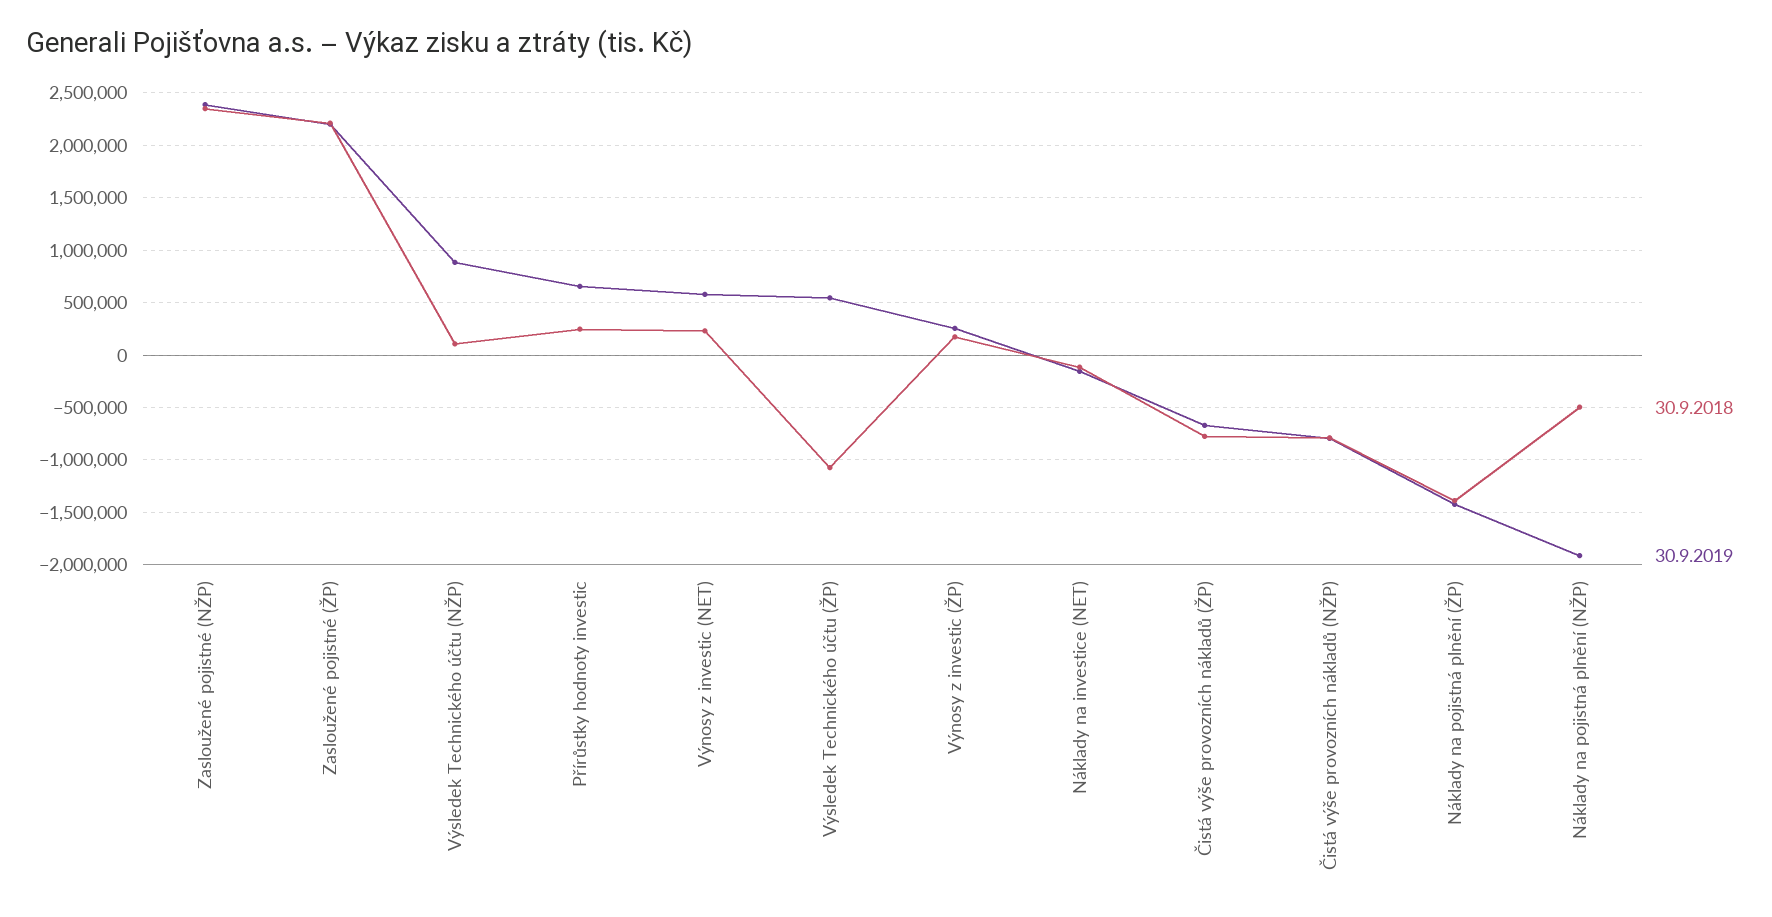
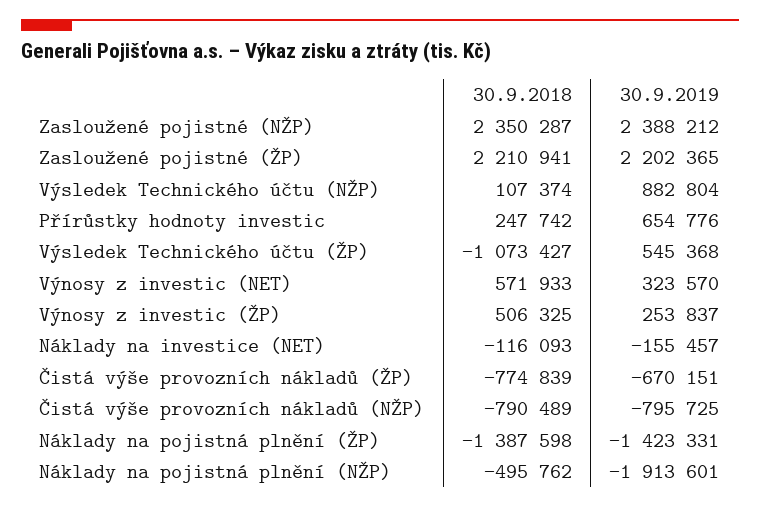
  {
    "30.9.2018": {
      "Zasloužené pojistné (NŽP)": 2350287,
      "Zasloužené pojistné (ŽP)": 2210941,
      "Výsledek Technického účtu (NŽP)": 107374,
      "Přírůstky hodnoty investic": 247742,
-     "Výnosy z investic (NET)": 200000,
+     "Výnosy z investic (NET)": 571933,
      "Výsledek Technického účtu (ŽP)": -1073427,
-     "Výnosy z investic (ŽP)": 200000,
+     "Výnosy z investic (ŽP)": 506325,
      "Náklady na investice (NET)": -116093,
      "Čistá výše provozních nákladů (ŽP)": -774839,
      "Čistá výše provozních nákladů (NŽP)": -790489,
      "Náklady na pojistná plnění (ŽP)": -1387598,
      "Náklady na pojistná plnění (NŽP)": -495762
    },
    "30.9.2019": {
      "Zasloužené pojistné (NŽP)": 2388212,
      "Zasloužené pojistné (ŽP)": 2202365,
      "Výsledek Technického účtu (NŽP)": 882804,
      "Přírůstky hodnoty investic": 654776,
-     "Výnosy z investic (NET)": 600000,
+     "Výnosy z investic (NET)": 323570,
      "Výsledek Technického účtu (ŽP)": 545368,
      "Výnosy z investic (ŽP)": 253837,
      "Náklady na investice (NET)": -155457,
      "Čistá výše provozních nákladů (ŽP)": -670151,
      "Čistá výše provozních nákladů (NŽP)": -795725,
      "Náklady na pojistná plnění (ŽP)": -1423331,
      "Náklady na pojistná plnění (NŽP)": -1913601
    }
  }

